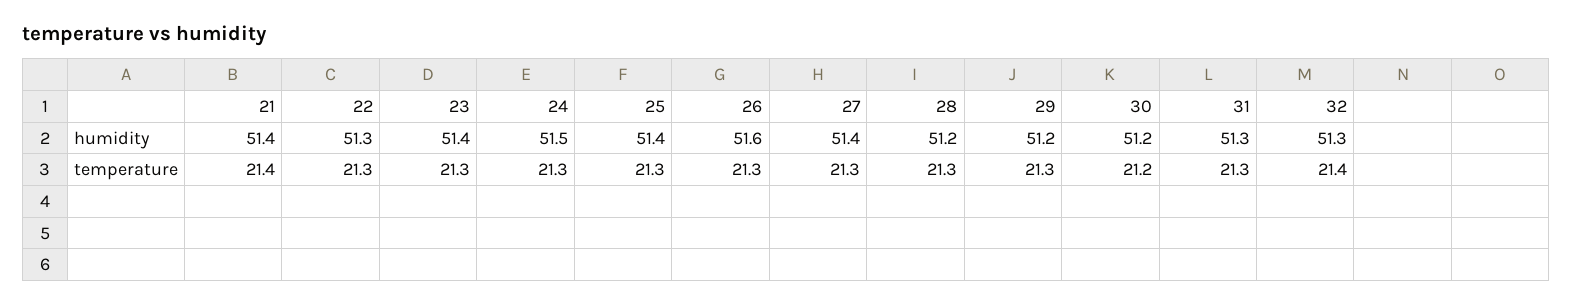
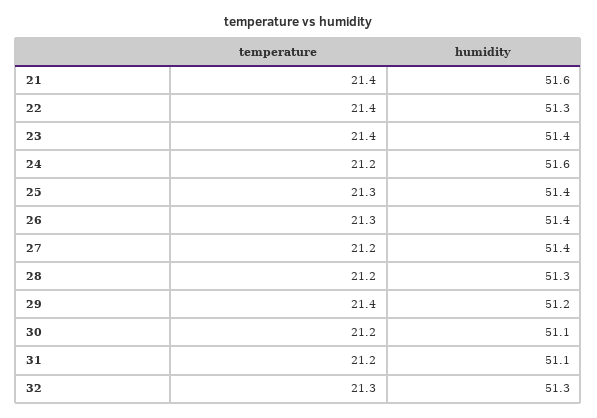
  {
    "21": {
-     "humidity": 51.4,
+     "humidity": 51.6,
      "temperature": 21.4
    },
    "22": {
      "humidity": 51.3,
-     "temperature": 21.3
+     "temperature": 21.4
    },
    "23": {
      "humidity": 51.4,
-     "temperature": 21.3
+     "temperature": 21.4
    },
    "24": {
-     "humidity": 51.5,
+     "humidity": 51.6,
-     "temperature": 21.3
+     "temperature": 21.2
    },
    "25": {
      "humidity": 51.4,
      "temperature": 21.3
    },
    "26": {
-     "humidity": 51.6,
+     "humidity": 51.4,
      "temperature": 21.3
    },
    "27": {
      "humidity": 51.4,
-     "temperature": 21.3
+     "temperature": 21.2
    },
    "28": {
-     "humidity": 51.2,
+     "humidity": 51.3,
-     "temperature": 21.3
+     "temperature": 21.2
    },
    "29": {
      "humidity": 51.2,
-     "temperature": 21.3
+     "temperature": 21.4
    },
    "30": {
-     "humidity": 51.2,
+     "humidity": 51.1,
      "temperature": 21.2
    },
    "31": {
-     "humidity": 51.3,
+     "humidity": 51.1,
-     "temperature": 21.3
+     "temperature": 21.2
    },
    "32": {
      "humidity": 51.3,
-     "temperature": 21.4
+     "temperature": 21.3
    }
  }

